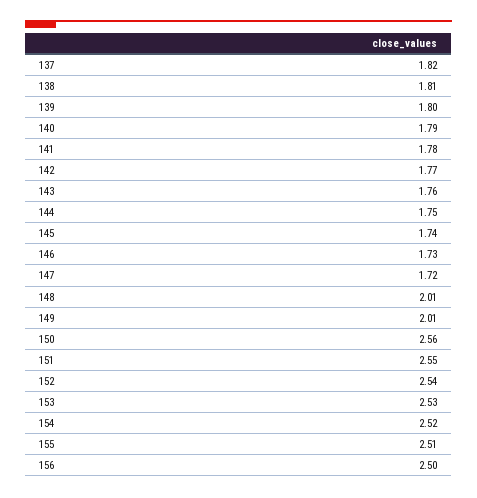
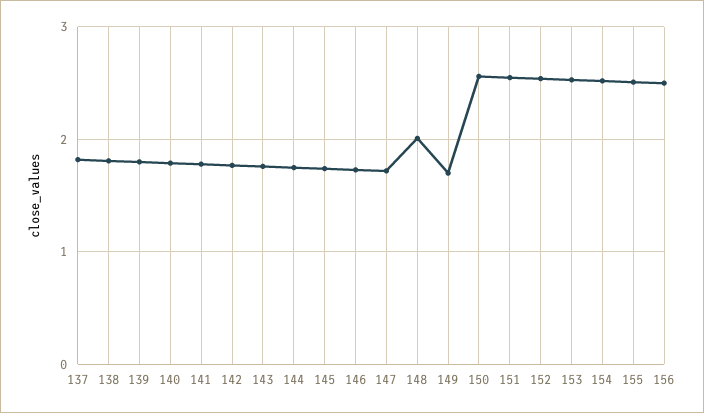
  {
    "137": 1.82,
    "138": 1.81,
    "139": 1.8,
    "140": 1.79,
    "141": 1.78,
    "142": 1.77,
    "143": 1.76,
    "144": 1.75,
    "145": 1.74,
    "146": 1.73,
    "147": 1.72,
    "148": 2.01,
-   "149": 2.01,
+   "149": 1.7,
    "150": 2.56,
    "151": 2.55,
    "152": 2.54,
    "153": 2.53,
    "154": 2.52,
    "155": 2.51,
    "156": 2.5
  }

